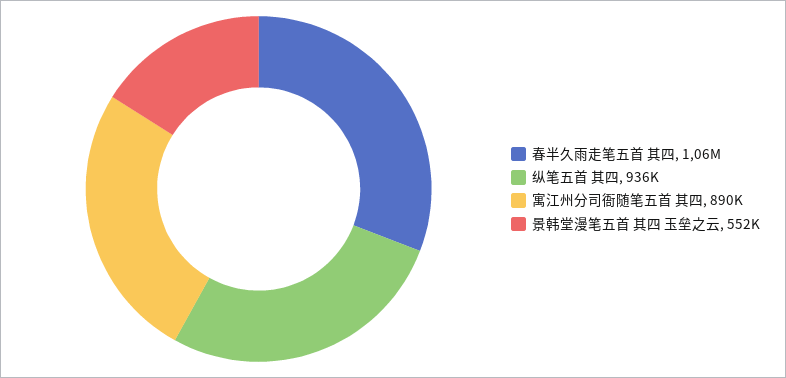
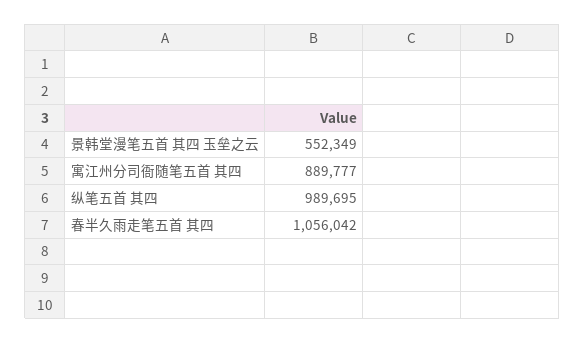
  {
    "春半久雨走笔五首 其四": 1056042,
-   "纵笔五首 其四": 936000,
+   "纵笔五首 其四": 989695,
    "寓江州分司衙随笔五首 其四": 889777,
    "景韩堂漫笔五首 其四 玉垒之云": 552349
  }

